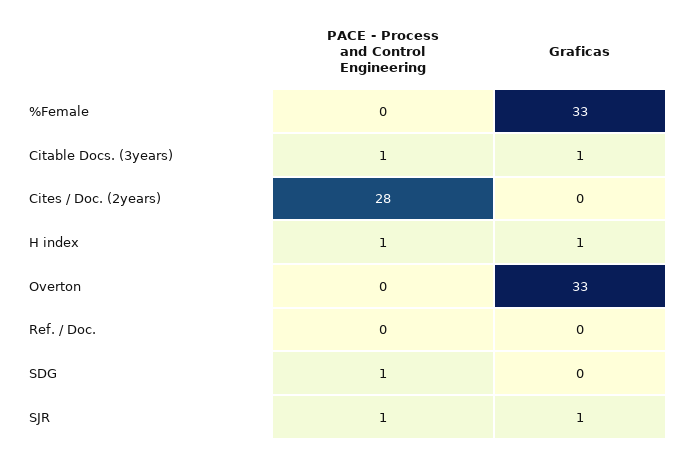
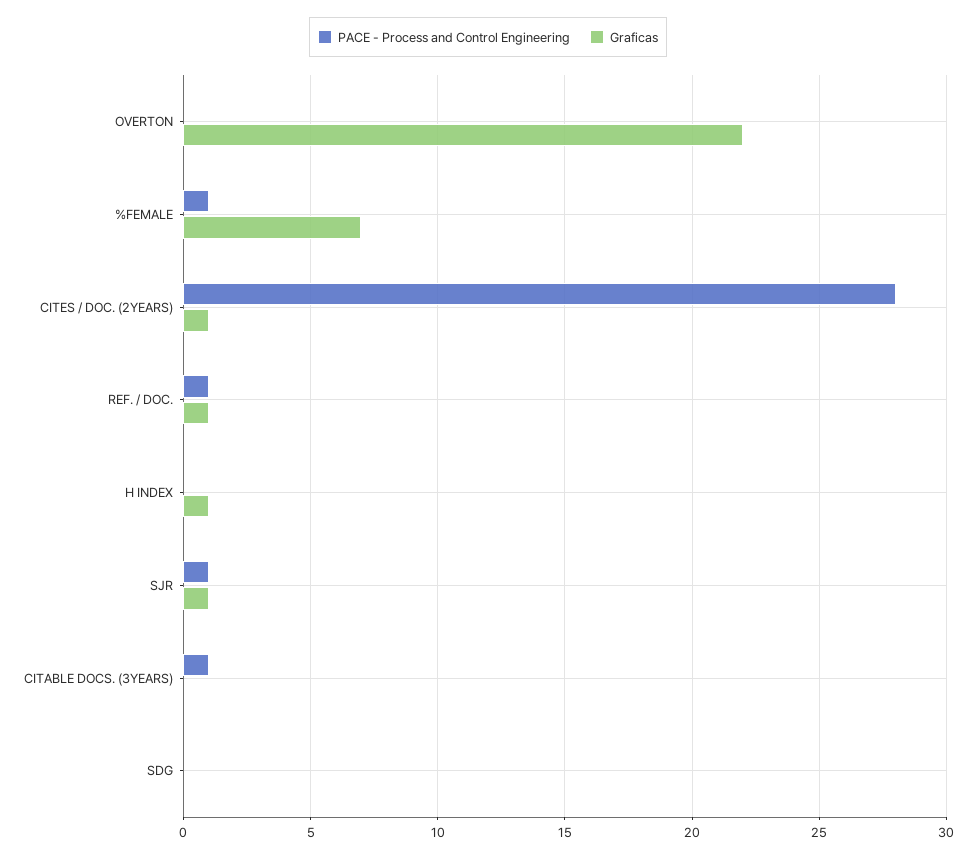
  {
    "PACE - Process and Control Engineering": {
-     "%Female": 0,
+     "%Female": 1,
      "Citable Docs. (3years)": 1,
      "Cites / Doc. (2years)": 28,
-     "H index": 1,
+     "H index": 0,
      "Overton": 0,
-     "Ref. / Doc.": 0,
+     "Ref. / Doc.": 1,
-     "SDG": 1,
+     "SDG": 0,
      "SJR": 1
    },
    "Graficas": {
-     "%Female": 33,
+     "%Female": 7,
-     "Citable Docs. (3years)": 1,
+     "Citable Docs. (3years)": 0,
-     "Cites / Doc. (2years)": 0,
+     "Cites / Doc. (2years)": 1,
      "H index": 1,
-     "Overton": 33,
+     "Overton": 22,
-     "Ref. / Doc.": 0,
+     "Ref. / Doc.": 1,
      "SDG": 0,
      "SJR": 1
    }
  }

